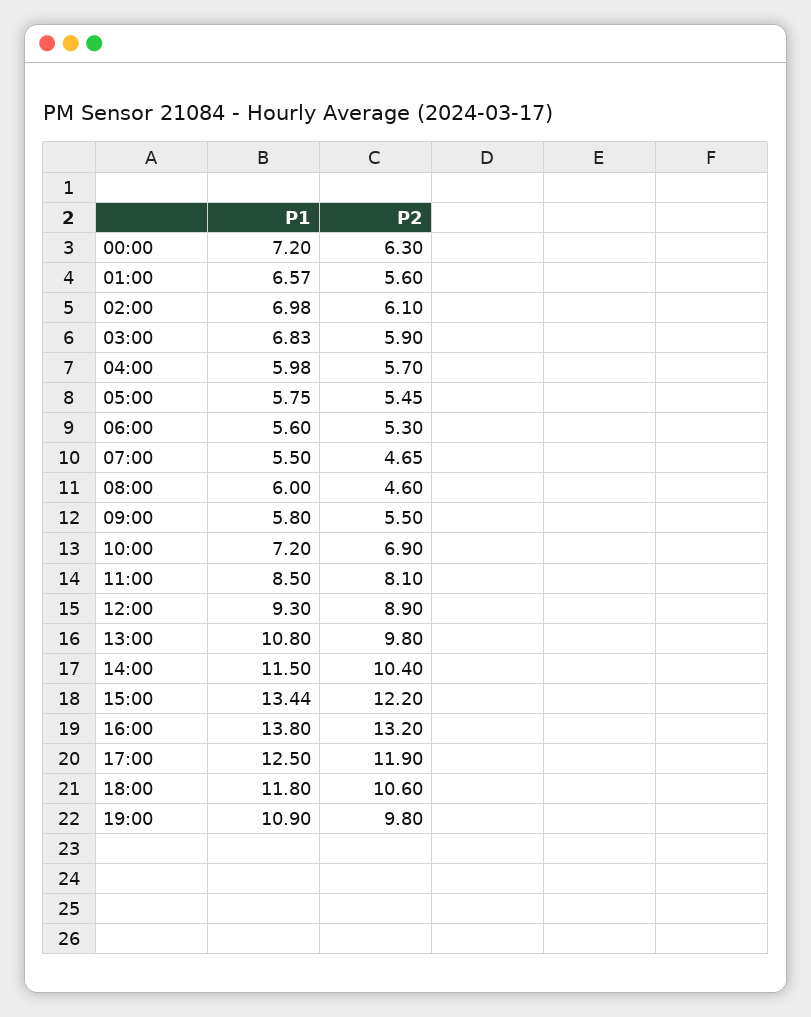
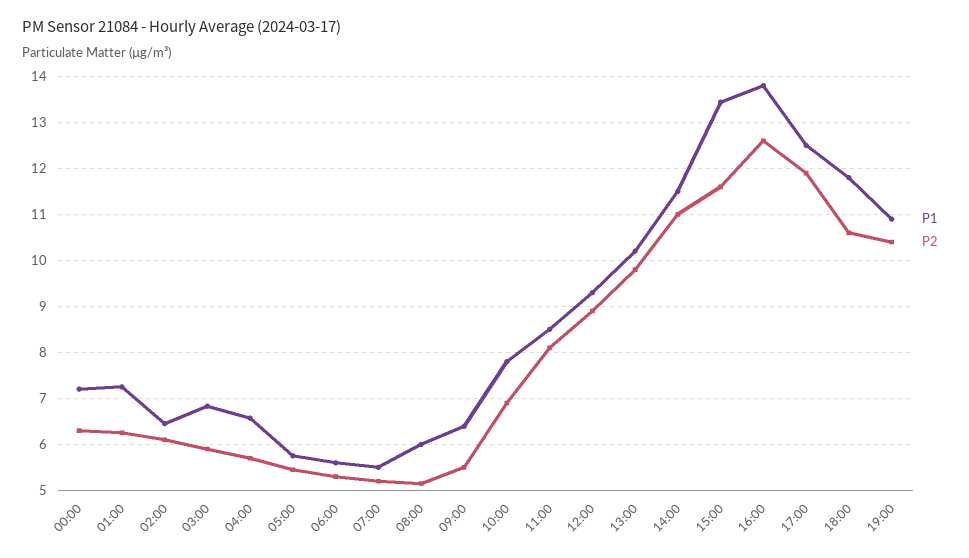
  {
    "P1": {
      "00:00": 7.2,
-     "01:00": 6.57,
+     "01:00": 7.2,
-     "02:00": 6.98,
+     "02:00": 6.4,
      "03:00": 6.83,
-     "04:00": 5.98,
+     "04:00": 6.6,
      "05:00": 5.75,
      "06:00": 5.6,
      "07:00": 5.5,
      "08:00": 6,
-     "09:00": 5.8,
+     "09:00": 6.4,
-     "10:00": 7.2,
+     "10:00": 7.8,
      "11:00": 8.5,
      "12:00": 9.3,
-     "13:00": 10.8,
+     "13:00": 10.2,
      "14:00": 11.5,
      "15:00": 13.44,
      "16:00": 13.8,
      "17:00": 12.5,
      "18:00": 11.8,
      "19:00": 10.9
    },
    "P2": {
      "00:00": 6.3,
-     "01:00": 5.6,
+     "01:00": 6.2,
      "02:00": 6.1,
      "03:00": 5.9,
      "04:00": 5.7,
      "05:00": 5.45,
      "06:00": 5.3,
-     "07:00": 4.65,
+     "07:00": 5.2,
-     "08:00": 4.6,
+     "08:00": 5.2,
      "09:00": 5.5,
      "10:00": 6.9,
      "11:00": 8.1,
      "12:00": 8.9,
      "13:00": 9.8,
-     "14:00": 10.4,
+     "14:00": 11,
-     "15:00": 12.2,
+     "15:00": 11.6,
-     "16:00": 13.2,
+     "16:00": 12.6,
      "17:00": 11.9,
      "18:00": 10.6,
-     "19:00": 9.8
+     "19:00": 10.4
    }
  }

